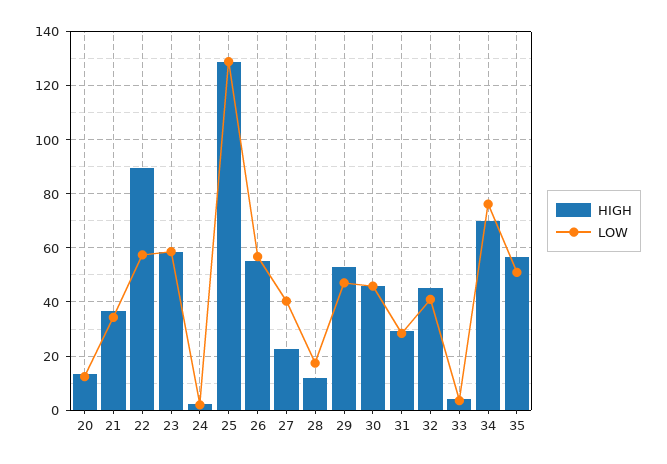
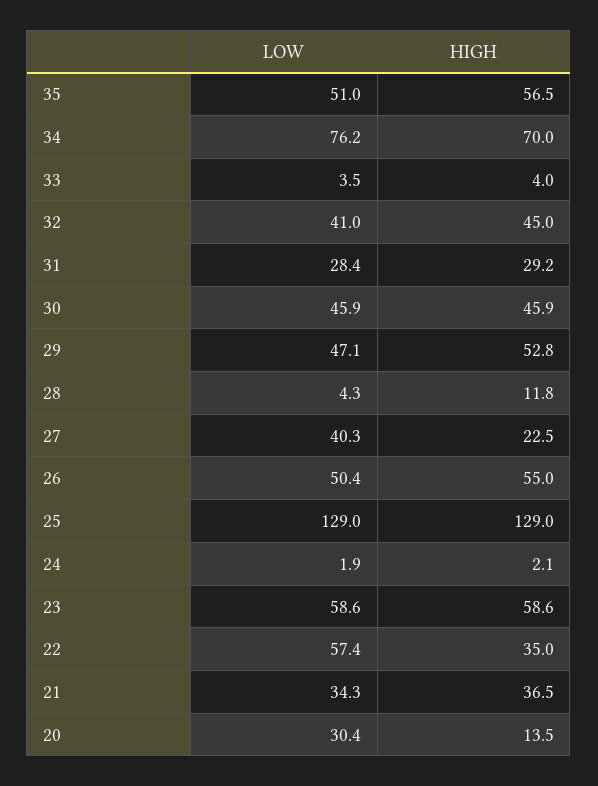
  {
    "HIGH": {
      "20": 13.5,
      "21": 36.5,
-     "22": 90,
+     "22": 35,
      "23": 58.6,
      "24": 2.1,
      "25": 129,
      "26": 55,
      "27": 22.5,
      "28": 11.8,
      "29": 52.8,
      "30": 45.9,
      "31": 29.2,
      "32": 45,
      "33": 4,
      "34": 70,
      "35": 56.5
    },
    "LOW": {
-     "20": 12.5,
+     "20": 30.4,
      "21": 34.3,
      "22": 57.4,
      "23": 58.6,
      "24": 1.9,
      "25": 129,
-     "26": 57.5,
+     "26": 50.4,
      "27": 40.3,
-     "28": 17.5,
+     "28": 4.3,
      "29": 47.1,
      "30": 45.9,
      "31": 28.4,
      "32": 41,
      "33": 3.5,
      "34": 76.2,
      "35": 51
    }
  }

